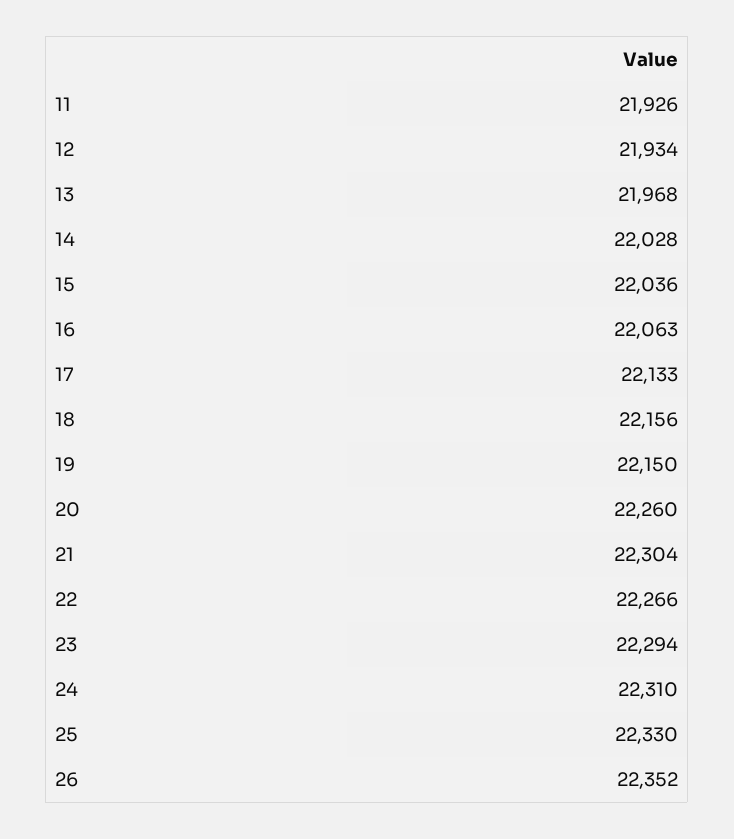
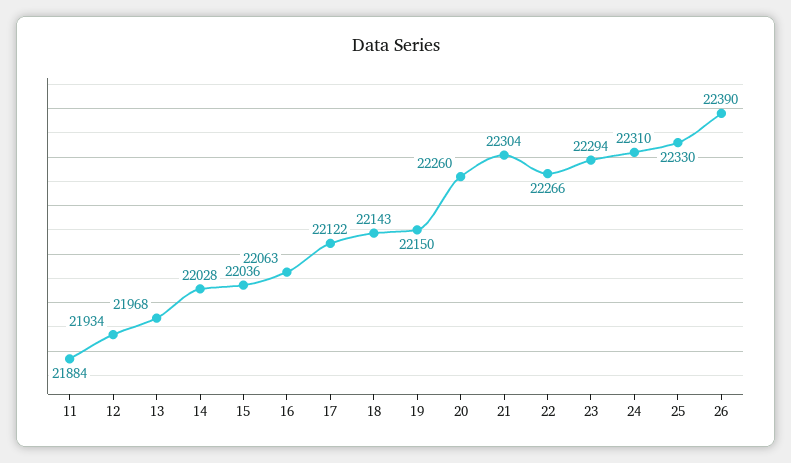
  {
-   "11": 21926,
+   "11": 21884,
    "12": 21934,
    "13": 21968,
    "14": 22028,
    "15": 22036,
    "16": 22063,
-   "17": 22133,
+   "17": 22122,
-   "18": 22156,
+   "18": 22143,
    "19": 22150,
    "20": 22260,
    "21": 22304,
    "22": 22266,
    "23": 22294,
    "24": 22310,
    "25": 22330,
-   "26": 22352
+   "26": 22390
  }

